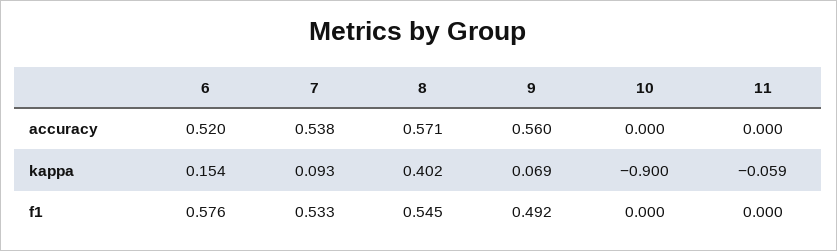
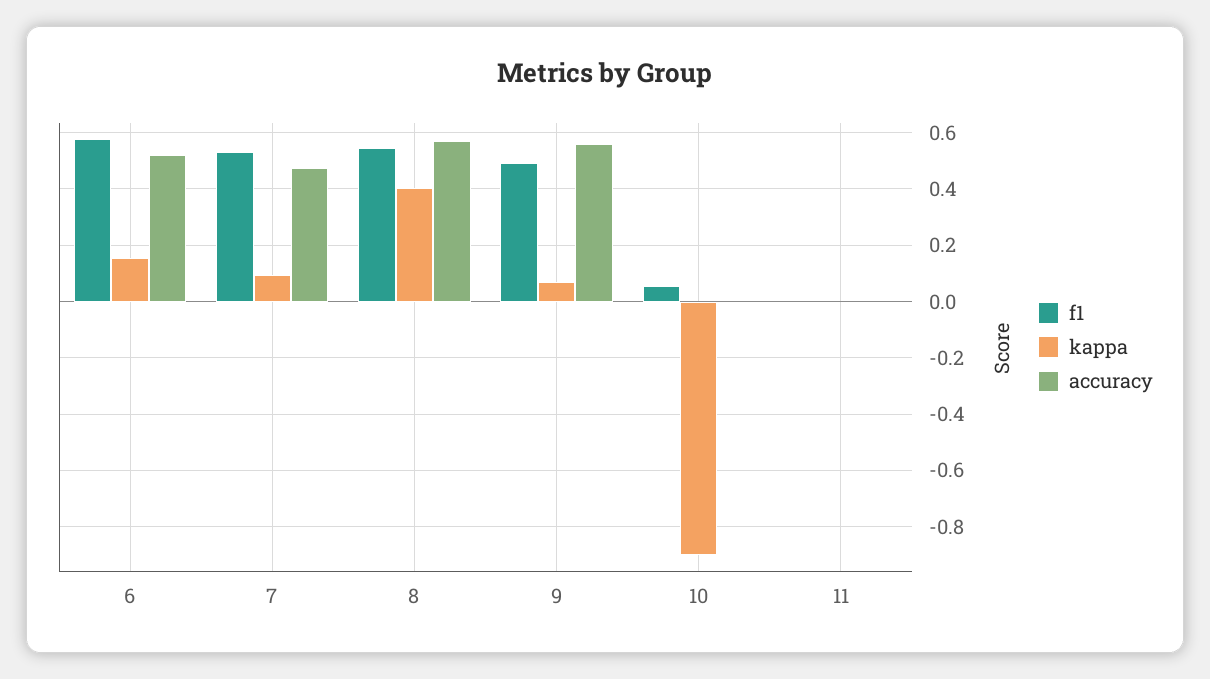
  {
    "accuracy": {
      "6": 0.52,
-     "7": 0.538,
+     "7": 0.475,
      "8": 0.571,
      "9": 0.56,
      "10": 0,
      "11": 0
    },
    "kappa": {
      "6": 0.154,
      "7": 0.093,
      "8": 0.402,
      "9": 0.069,
      "10": -0.9,
-     "11": -0.059
+     "11": 0
    },
    "f1": {
      "6": 0.576,
      "7": 0.533,
      "8": 0.545,
      "9": 0.492,
-     "10": 0,
+     "10": 0.05,
      "11": 0
    }
  }

